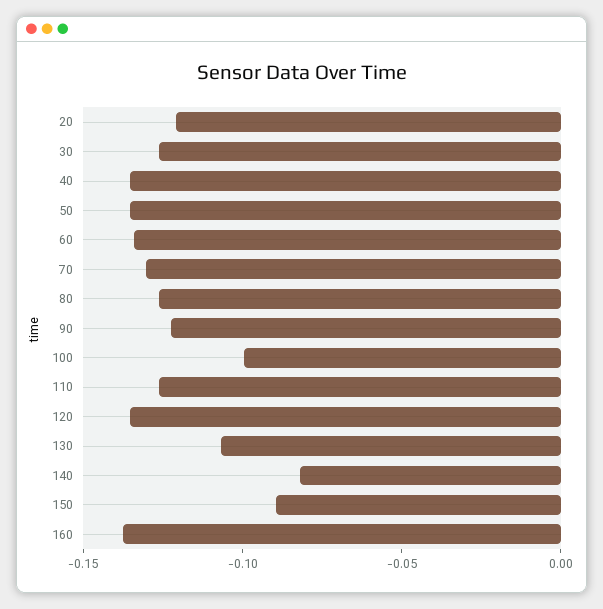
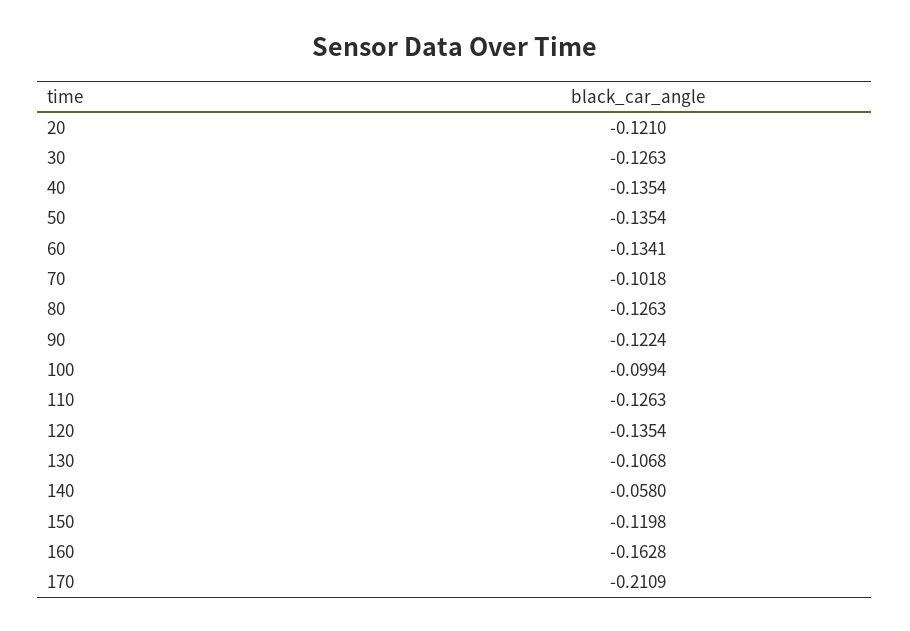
  {
    "20": -0.121,
    "30": -0.1263,
    "40": -0.1354,
    "50": -0.1354,
    "60": -0.1341,
-   "70": -0.13,
+   "70": -0.1018,
    "80": -0.1263,
    "90": -0.1224,
    "100": -0.0994,
    "110": -0.1263,
    "120": -0.1354,
    "130": -0.1068,
-   "140": -0.08,
+   "140": -0.058,
-   "150": -0.09,
+   "150": -0.1198,
-   "160": -0.14
+   "160": -0.1628,
+   "170": -0.2109
  }

